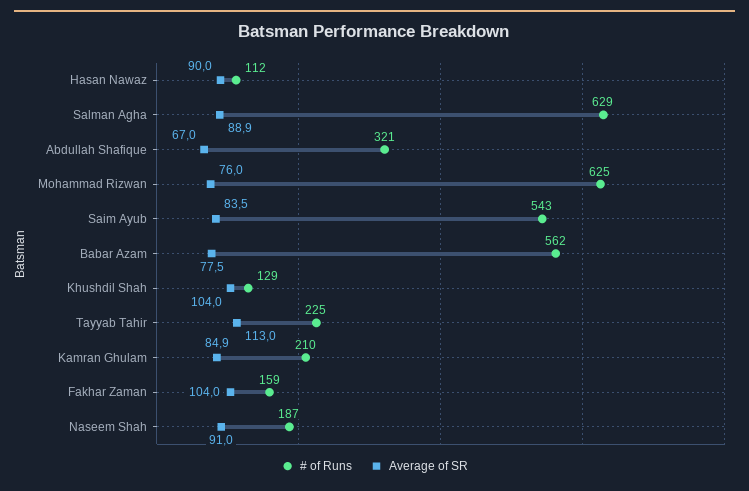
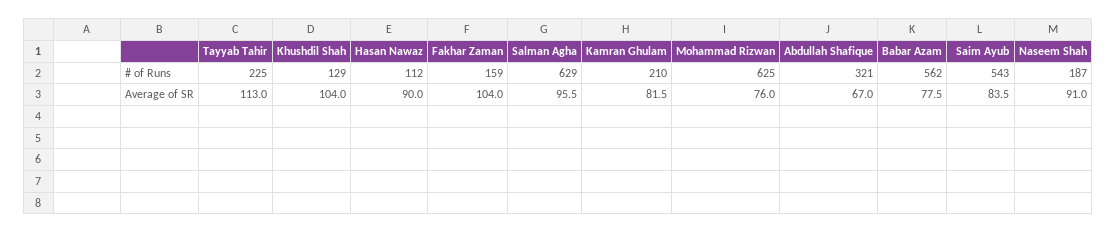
  {
    "# of Runs": {
      "Hasan Nawaz": 112,
      "Salman Agha": 629,
      "Abdullah Shafique": 321,
      "Mohammad Rizwan": 625,
      "Saim Ayub": 543,
      "Babar Azam": 562,
      "Khushdil Shah": 129,
      "Tayyab Tahir": 225,
      "Kamran Ghulam": 210,
      "Fakhar Zaman": 159,
      "Naseem Shah": 187
    },
    "Average of SR": {
      "Hasan Nawaz": 90,
-     "Salman Agha": 88.9,
+     "Salman Agha": 95.5,
      "Abdullah Shafique": 67,
      "Mohammad Rizwan": 76,
      "Saim Ayub": 83.5,
      "Babar Azam": 77.5,
      "Khushdil Shah": 104,
      "Tayyab Tahir": 113,
-     "Kamran Ghulam": 84.9,
+     "Kamran Ghulam": 81.5,
      "Fakhar Zaman": 104,
      "Naseem Shah": 91
    }
  }

